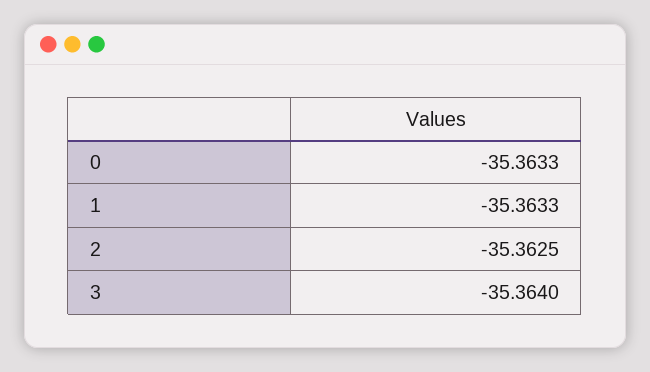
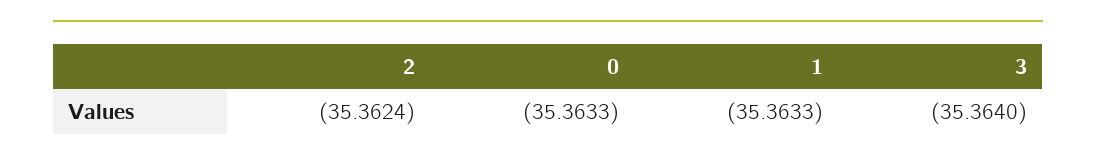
  {
    "0": -35.3633,
    "1": -35.3633,
-   "2": -35.3625,
+   "2": -35.3624,
    "3": -35.364
  }

